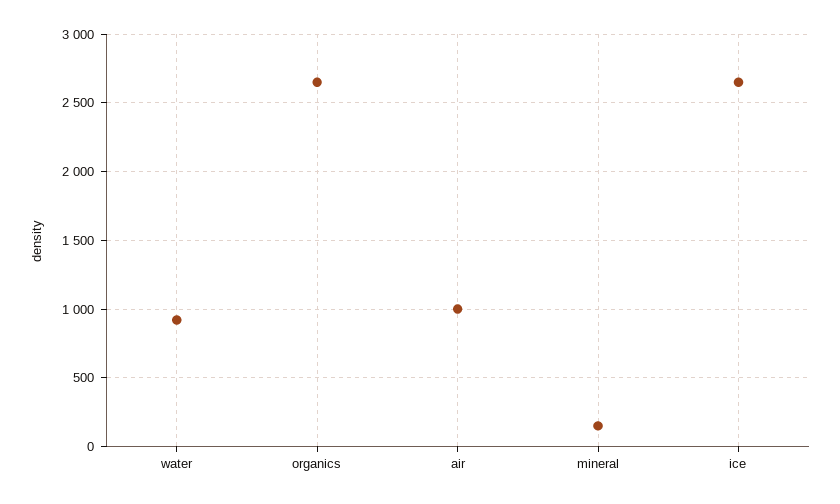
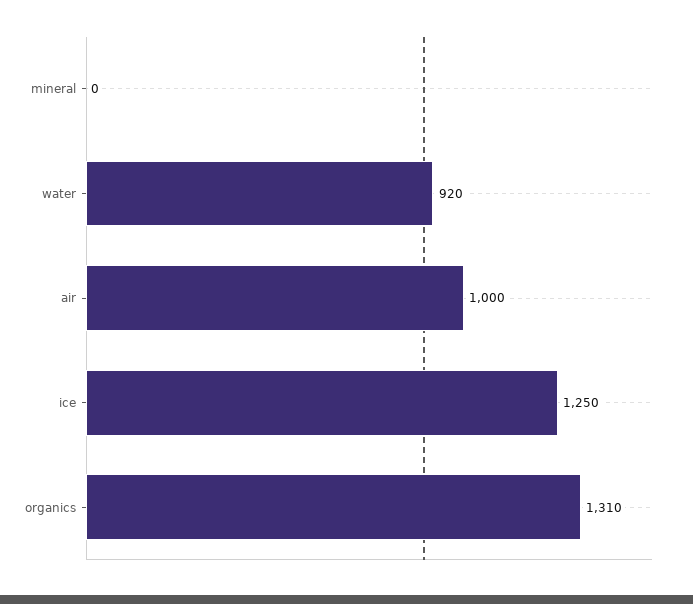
  {
    "water": 920,
-   "organics": 2650,
+   "organics": 1310,
    "air": 1000,
-   "mineral": 150,
+   "mineral": 0,
-   "ice": 2650
+   "ice": 1250
  }

